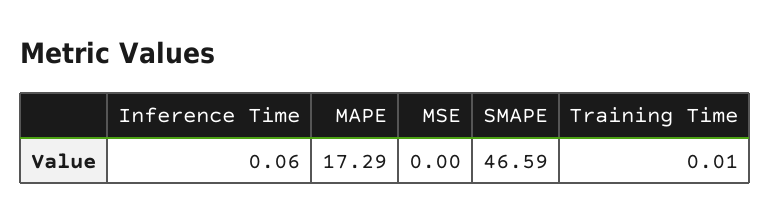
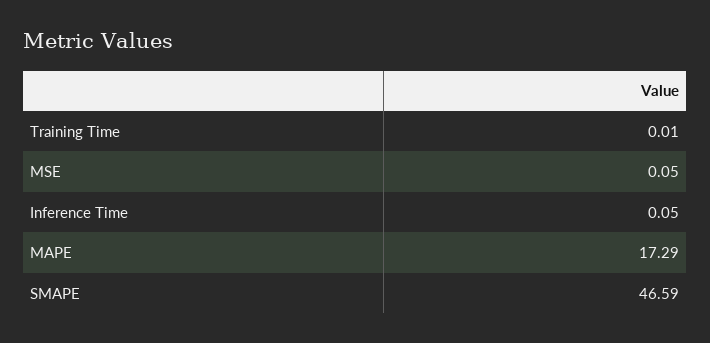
  {
-   "Inference Time": 0.06,
+   "Inference Time": 0.05,
    "MAPE": 17.29,
-   "MSE": 0,
+   "MSE": 0.05,
    "SMAPE": 46.59,
    "Training Time": 0.01
  }

